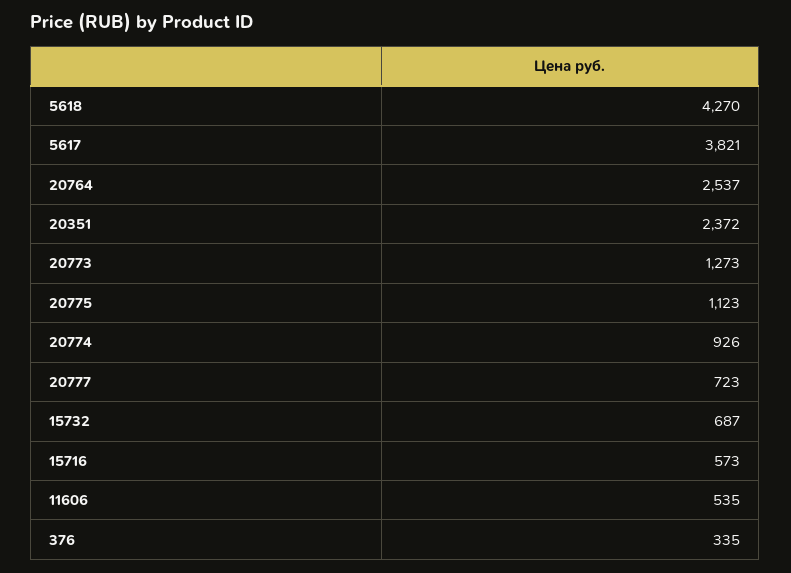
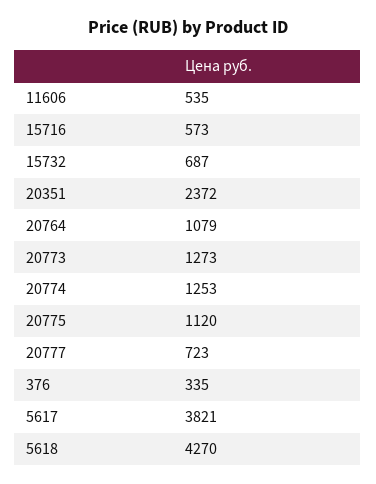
  {
    "5618": 4270,
    "5617": 3821,
-   "20764": 2537,
+   "20764": 1079,
    "20351": 2372,
    "20773": 1273,
-   "20775": 1123,
+   "20775": 1120,
-   "20774": 926,
+   "20774": 1253,
    "20777": 723,
    "15732": 687,
    "15716": 573,
    "11606": 535,
    "376": 335
  }

